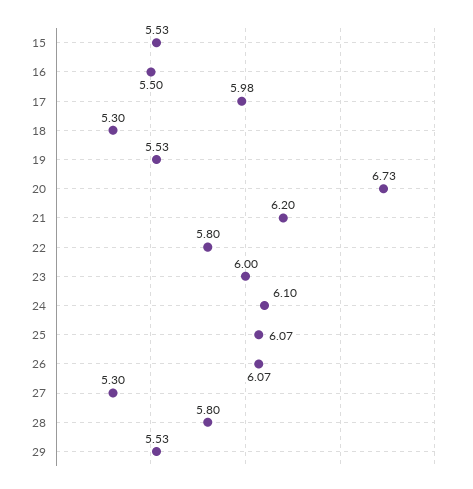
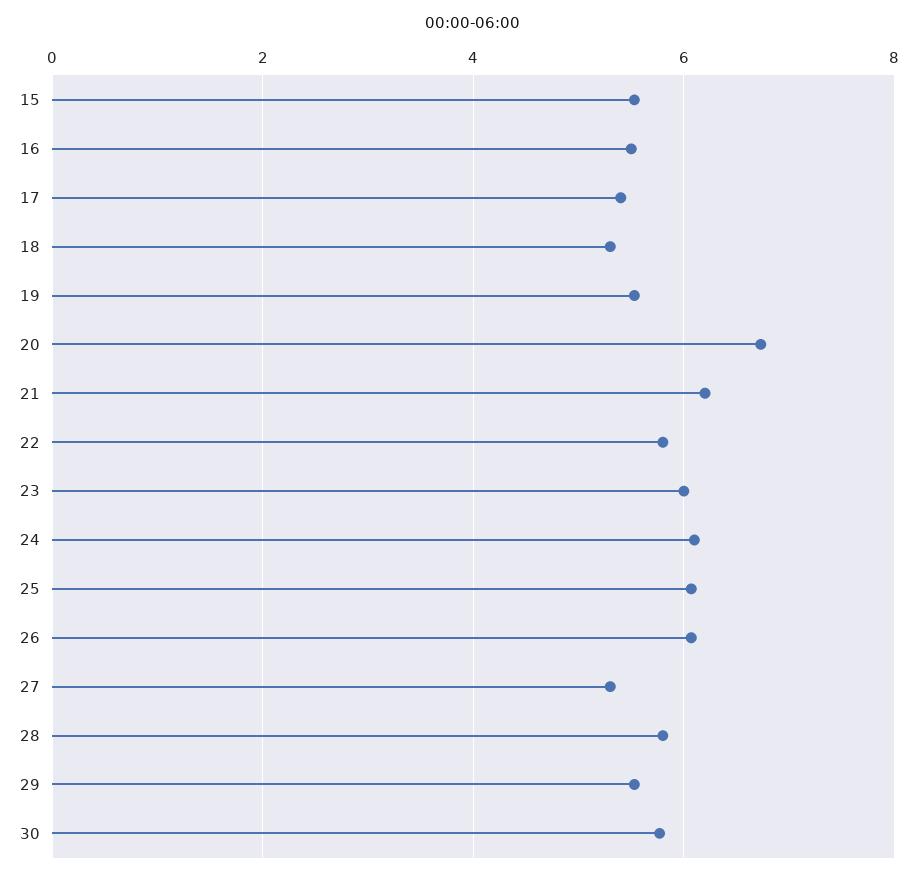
  {
    "15": 5.53,
    "16": 5.5,
-   "17": 5.98,
+   "17": 5.4,
    "18": 5.3,
    "19": 5.53,
    "20": 6.73,
    "21": 6.2,
    "22": 5.8,
    "23": 6,
    "24": 6.1,
    "25": 6.07,
    "26": 6.07,
    "27": 5.3,
    "28": 5.8,
-   "29": 5.53
+   "29": 5.53,
+   "30": 5.8
  }

